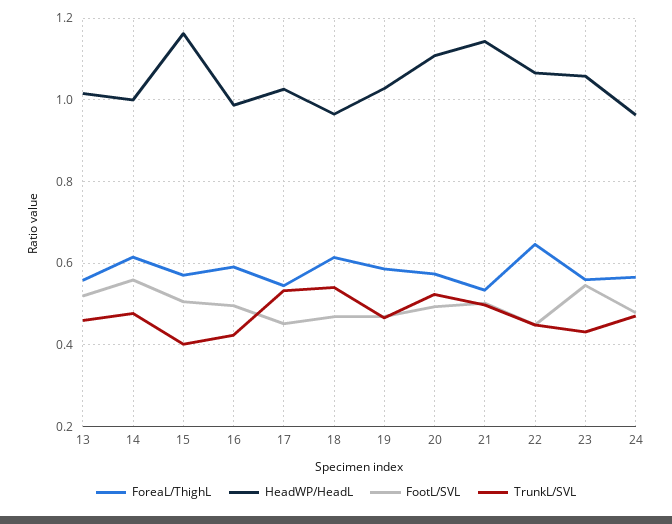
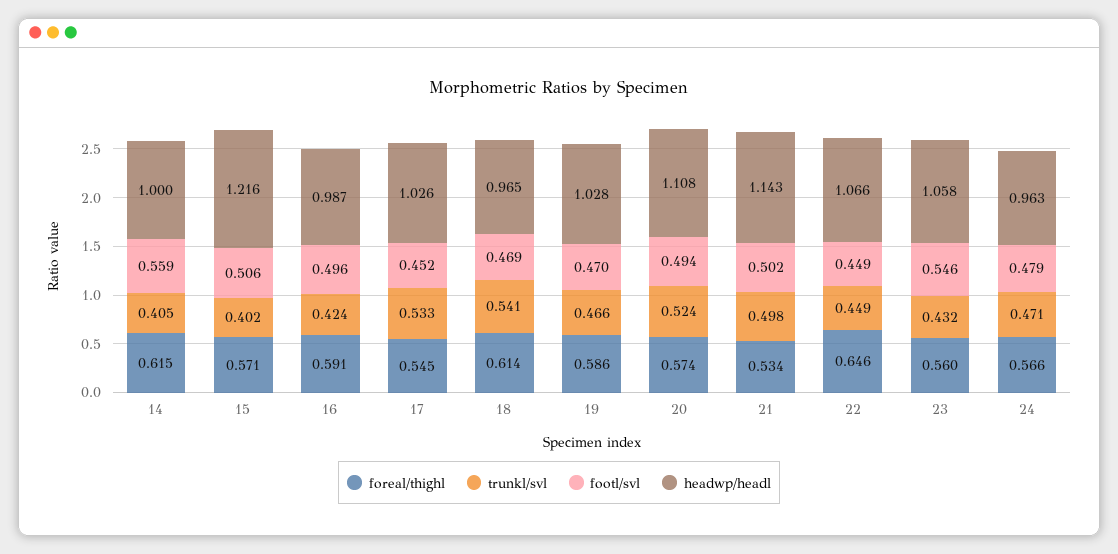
  {
    "ForeaL/ThighL": {
-     "13": 0.56,
      "14": 0.615,
      "15": 0.571,
      "16": 0.591,
      "17": 0.545,
      "18": 0.614,
      "19": 0.586,
      "20": 0.574,
      "21": 0.534,
      "22": 0.646,
      "23": 0.56,
      "24": 0.566
    },
    "HeadWP/HeadL": {
-     "13": 1.02,
      "14": 1,
-     "15": 1.16,
+     "15": 1.216,
      "16": 0.987,
      "17": 1.026,
      "18": 0.965,
      "19": 1.028,
      "20": 1.108,
      "21": 1.143,
      "22": 1.066,
      "23": 1.058,
      "24": 0.963
    },
    "FootL/SVL": {
-     "13": 0.52,
      "14": 0.559,
      "15": 0.506,
      "16": 0.496,
      "17": 0.452,
      "18": 0.469,
      "19": 0.47,
      "20": 0.494,
      "21": 0.502,
      "22": 0.449,
      "23": 0.546,
      "24": 0.479
    },
    "TrunkL/SVL": {
-     "13": 0.46,
-     "14": 0.48,
+     "14": 0.405,
      "15": 0.402,
      "16": 0.424,
      "17": 0.533,
      "18": 0.541,
      "19": 0.466,
      "20": 0.524,
      "21": 0.498,
      "22": 0.449,
      "23": 0.432,
      "24": 0.471
    }
  }

